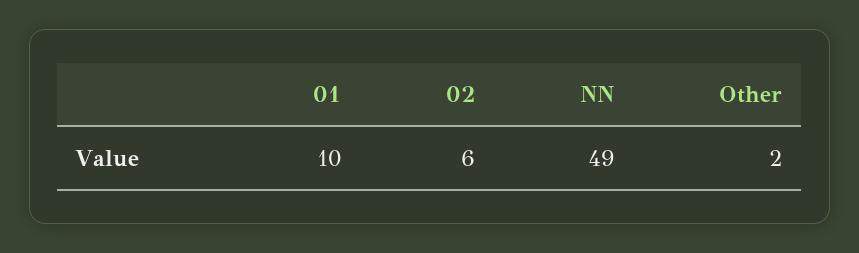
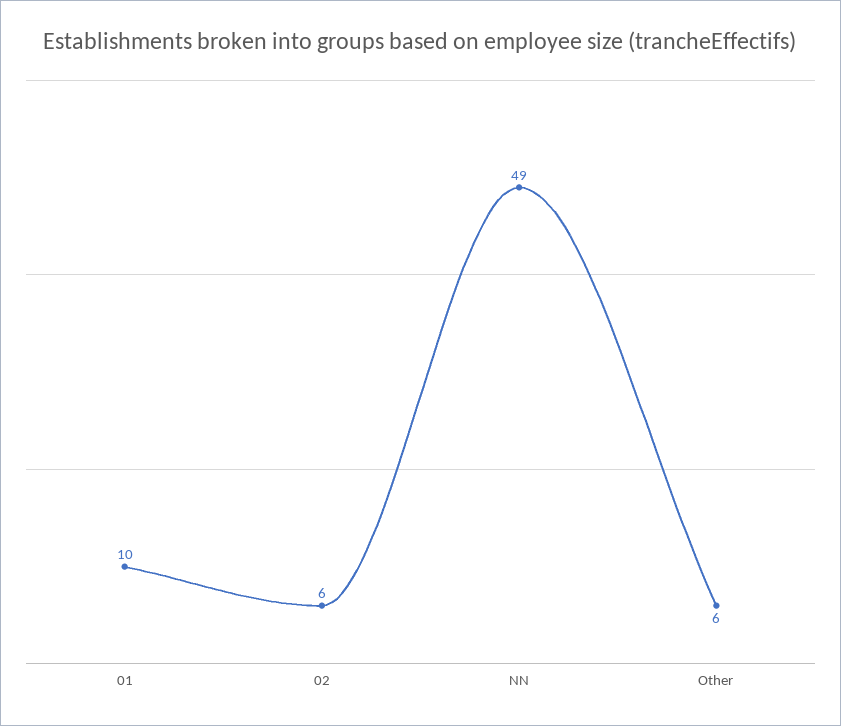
  {
    "01": 10,
    "02": 6,
    "NN": 49,
-   "Other": 2
+   "Other": 6
  }

